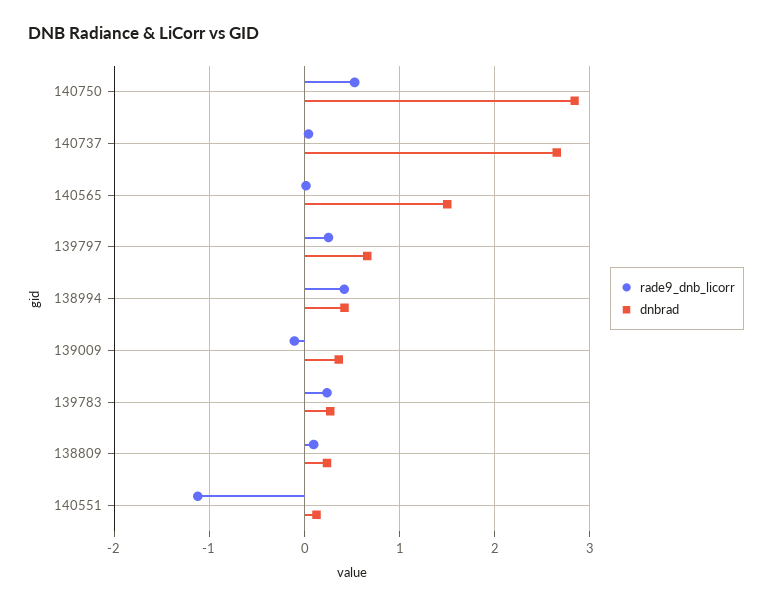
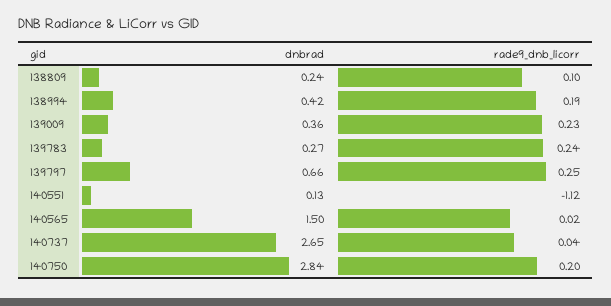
  {
    "rade9_dnb_licorr": {
-     "140750": 0.5,
+     "140750": 0.2,
      "140737": 0.04,
      "140565": 0.02,
      "139797": 0.25,
-     "138994": 0.4,
+     "138994": 0.19,
-     "139009": -0.1,
+     "139009": 0.23,
      "139783": 0.24,
      "138809": 0.1,
      "140551": -1.12
    },
    "dnbrad": {
      "140750": 2.84,
      "140737": 2.65,
      "140565": 1.5,
      "139797": 0.66,
      "138994": 0.42,
      "139009": 0.36,
      "139783": 0.27,
      "138809": 0.24,
      "140551": 0.13
    }
  }

